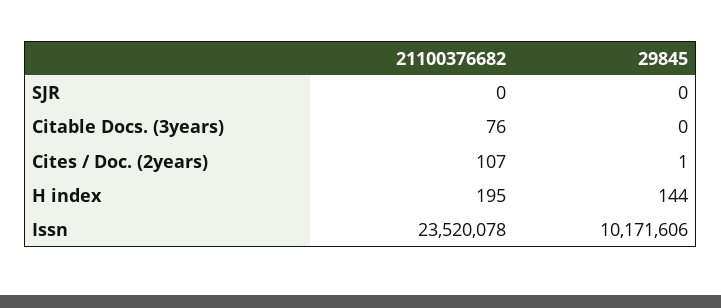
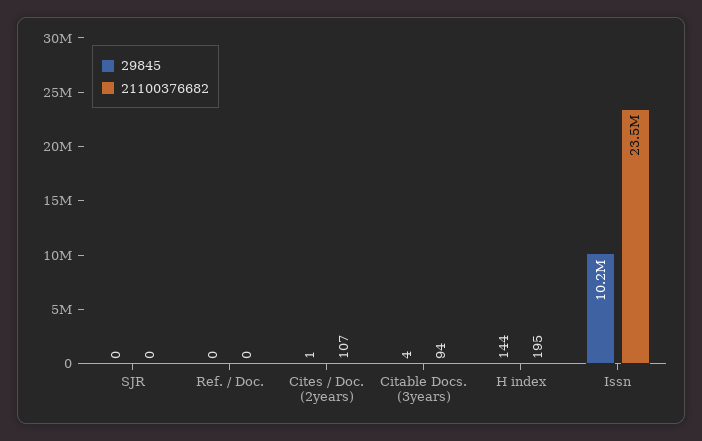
  {
    "21100376682": {
      "SJR": 0,
-     "Citable Docs. (3years)": 76,
+     "Citable Docs. (3years)": 94,
      "Cites / Doc. (2years)": 107,
      "H index": 195,
-     "Issn": 23520078
+     "Issn": 23520078,
+     "Ref. / Doc.": 0
    },
    "29845": {
      "SJR": 0,
-     "Citable Docs. (3years)": 0,
+     "Citable Docs. (3years)": 4,
      "Cites / Doc. (2years)": 1,
      "H index": 144,
-     "Issn": 10171606
+     "Issn": 10171606,
+     "Ref. / Doc.": 0
    }
  }

